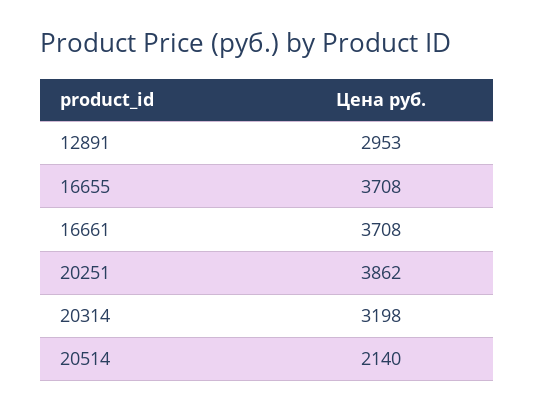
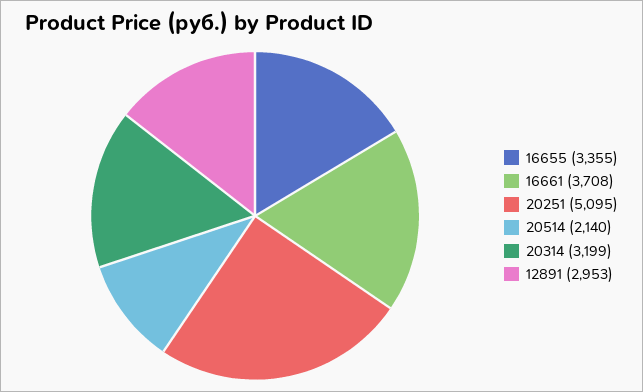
  {
    "12891": 2953,
-   "16655": 3708,
+   "16655": 3355,
    "16661": 3708,
-   "20251": 3862,
+   "20251": 5095,
-   "20314": 3198,
+   "20314": 3199,
    "20514": 2140
  }

